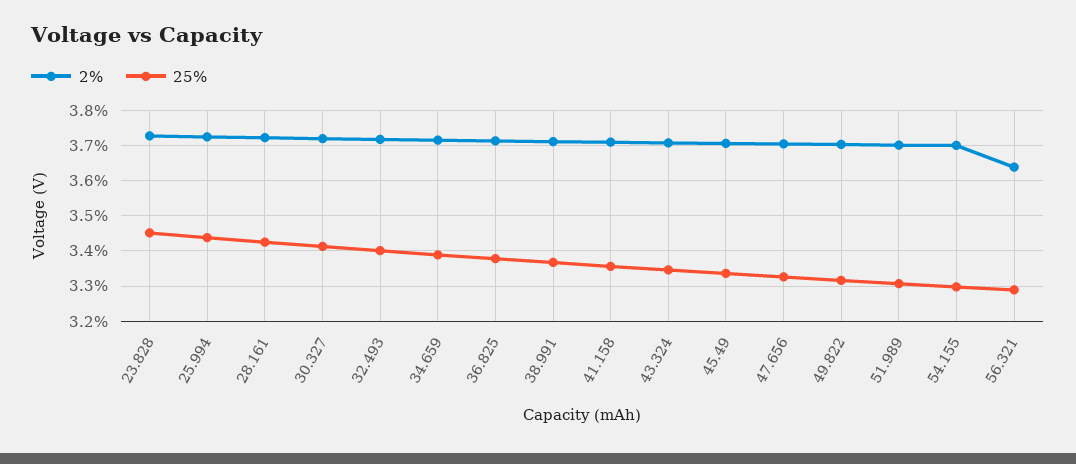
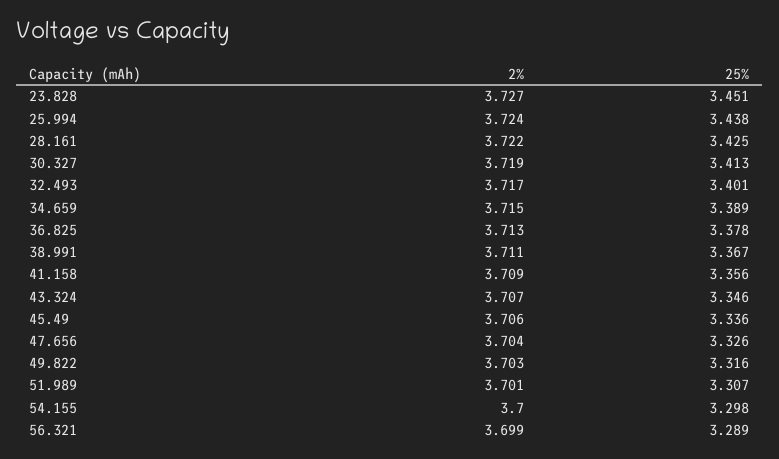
  {
    "2%": {
      "23.828": 3.727,
      "25.994": 3.724,
      "28.161": 3.722,
      "30.327": 3.719,
      "32.493": 3.717,
      "34.659": 3.715,
      "36.825": 3.713,
      "38.991": 3.711,
      "41.158": 3.709,
      "43.324": 3.707,
      "45.49": 3.706,
      "47.656": 3.704,
      "49.822": 3.703,
      "51.989": 3.701,
      "54.155": 3.7,
-     "56.321": 3.64
+     "56.321": 3.699
    },
    "25%": {
      "23.828": 3.451,
      "25.994": 3.438,
      "28.161": 3.425,
      "30.327": 3.413,
      "32.493": 3.401,
      "34.659": 3.389,
      "36.825": 3.378,
      "38.991": 3.367,
      "41.158": 3.356,
      "43.324": 3.346,
      "45.49": 3.336,
      "47.656": 3.326,
      "49.822": 3.316,
      "51.989": 3.307,
      "54.155": 3.298,
      "56.321": 3.289
    }
  }

